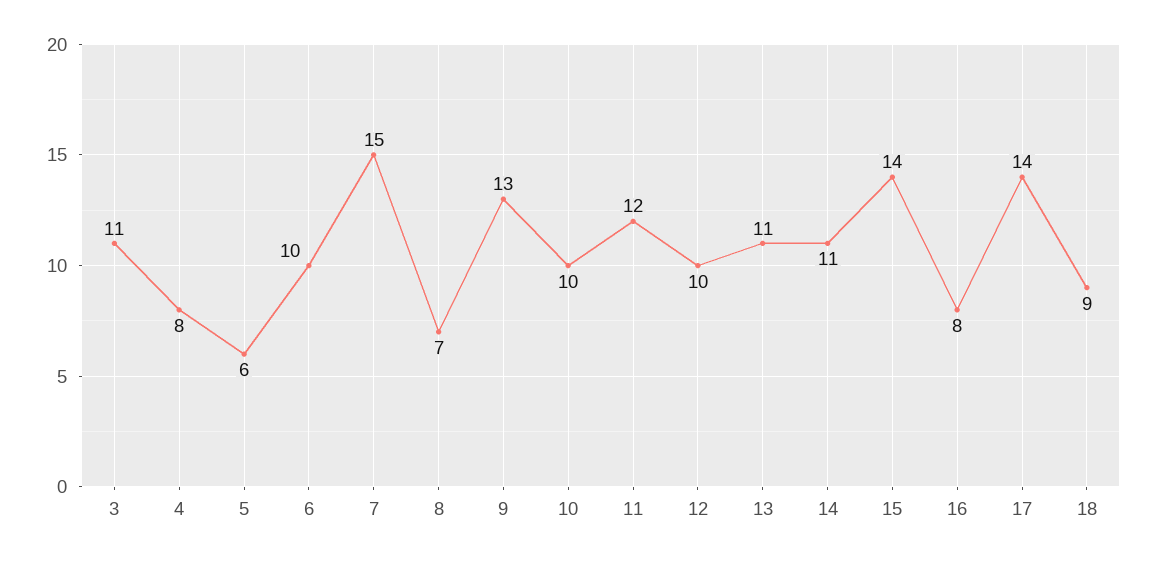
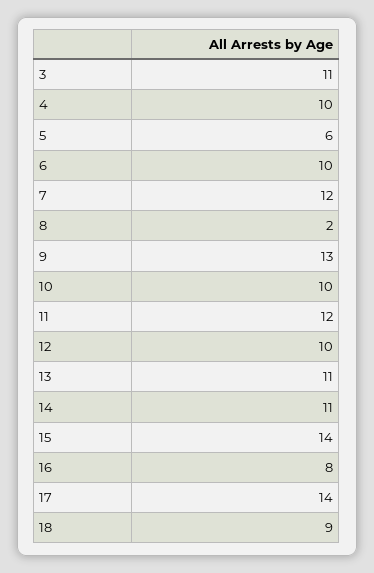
  {
    "3": 11,
-   "4": 8,
+   "4": 10,
    "5": 6,
    "6": 10,
-   "7": 15,
+   "7": 12,
-   "8": 7,
+   "8": 2,
    "9": 13,
    "10": 10,
    "11": 12,
    "12": 10,
    "13": 11,
    "14": 11,
    "15": 14,
    "16": 8,
    "17": 14,
    "18": 9
  }

